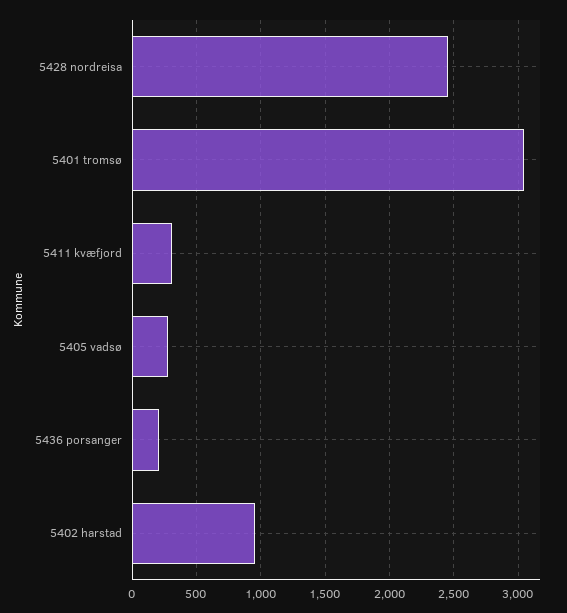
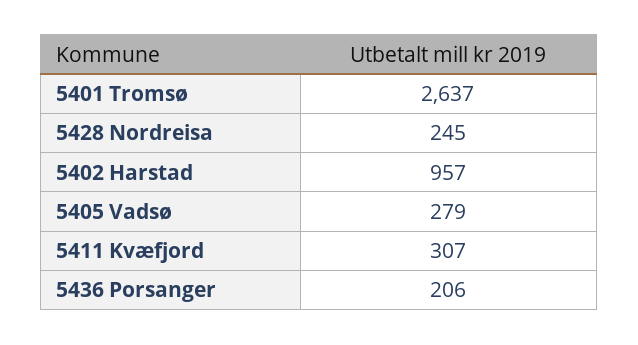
  {
-   "5428 nordreisa": 2450,
+   "5428 nordreisa": 245,
-   "5401 tromsø": 3050,
+   "5401 tromsø": 2637,
    "5411 kvæfjord": 307,
    "5405 vadsø": 279,
    "5436 porsanger": 206,
    "5402 harstad": 957
  }

